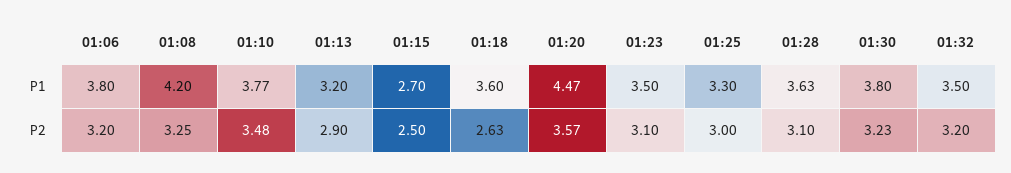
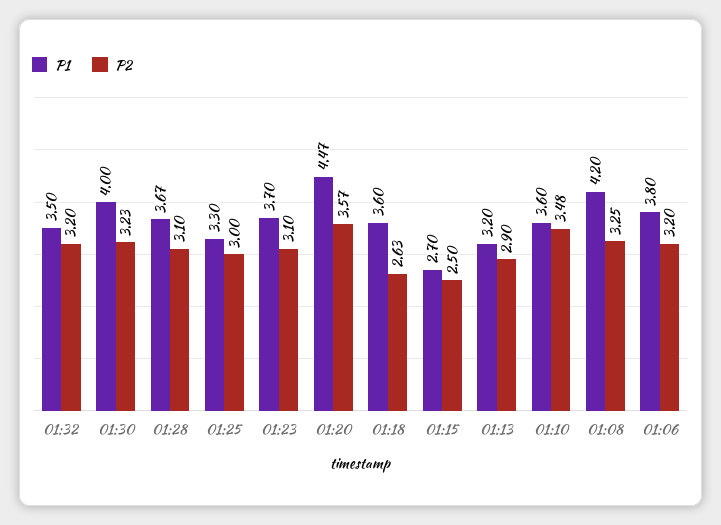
  {
    "P1": {
      "01:06": 3.8,
      "01:08": 4.2,
-     "01:10": 3.77,
+     "01:10": 3.6,
      "01:13": 3.2,
      "01:15": 2.7,
      "01:18": 3.6,
      "01:20": 4.47,
-     "01:23": 3.5,
+     "01:23": 3.7,
      "01:25": 3.3,
-     "01:28": 3.63,
+     "01:28": 3.67,
-     "01:30": 3.8,
+     "01:30": 4,
      "01:32": 3.5
    },
    "P2": {
      "01:06": 3.2,
      "01:08": 3.25,
      "01:10": 3.48,
      "01:13": 2.9,
      "01:15": 2.5,
      "01:18": 2.63,
      "01:20": 3.57,
      "01:23": 3.1,
      "01:25": 3,
      "01:28": 3.1,
      "01:30": 3.23,
      "01:32": 3.2
    }
  }

